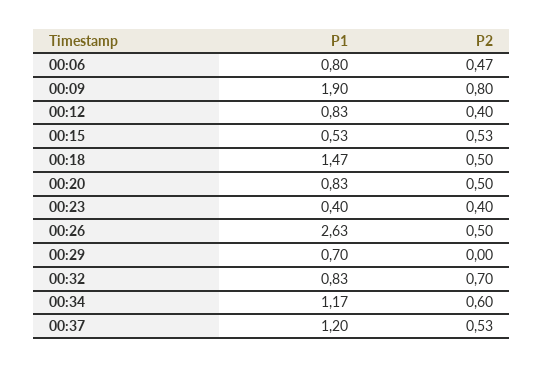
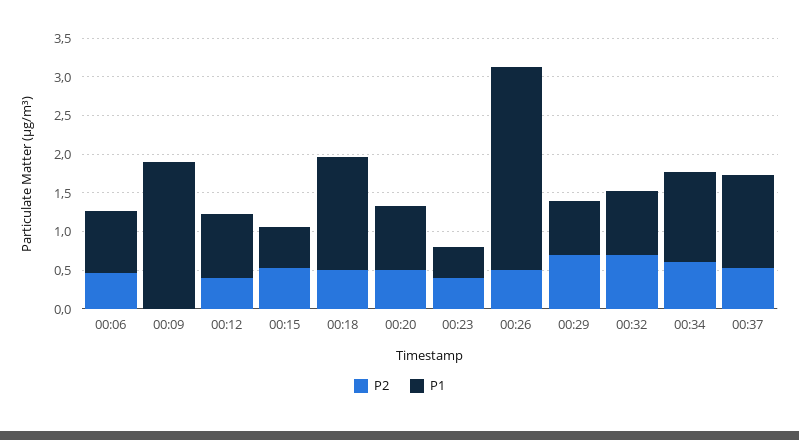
  {
    "P1": {
      "00:06": 0.8,
      "00:09": 1.9,
      "00:12": 0.83,
      "00:15": 0.53,
      "00:18": 1.47,
      "00:20": 0.83,
      "00:23": 0.4,
      "00:26": 2.63,
      "00:29": 0.7,
      "00:32": 0.83,
      "00:34": 1.17,
      "00:37": 1.2
    },
    "P2": {
      "00:06": 0.47,
-     "00:09": 0.8,
+     "00:09": 0,
      "00:12": 0.4,
      "00:15": 0.53,
      "00:18": 0.5,
      "00:20": 0.5,
      "00:23": 0.4,
      "00:26": 0.5,
-     "00:29": 0,
+     "00:29": 0.75,
      "00:32": 0.7,
      "00:34": 0.6,
      "00:37": 0.53
    }
  }

